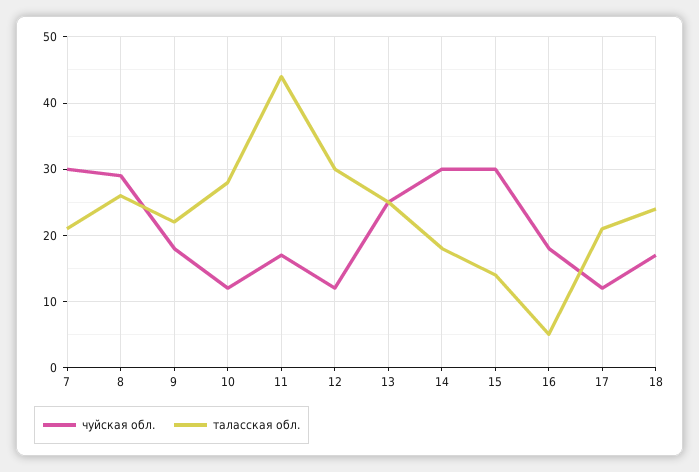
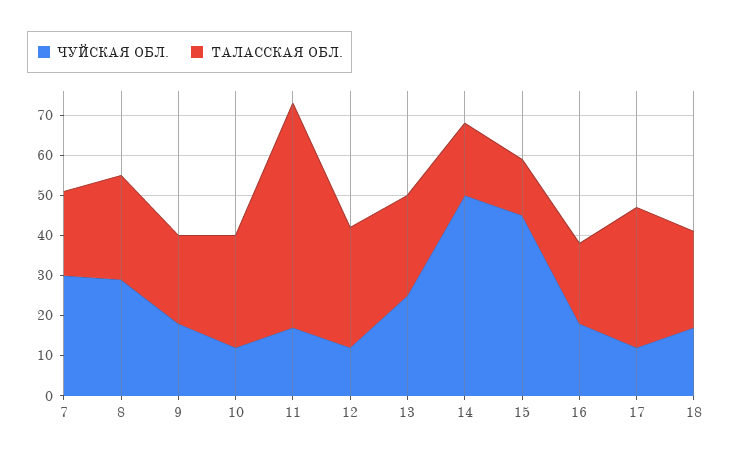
  {
    "чуйская обл.": {
      "7": 30,
      "8": 29,
      "9": 18,
      "10": 12,
      "11": 17,
      "12": 12,
      "13": 25,
-     "14": 30,
+     "14": 50,
-     "15": 30,
+     "15": 45,
      "16": 18,
      "17": 12,
      "18": 17
    },
    "таласская обл.": {
      "7": 21,
      "8": 26,
      "9": 22,
      "10": 28,
-     "11": 44,
+     "11": 55,
      "12": 30,
      "13": 25,
      "14": 18,
      "15": 14,
-     "16": 5,
+     "16": 20,
-     "17": 21,
+     "17": 35,
      "18": 24
    }
  }

